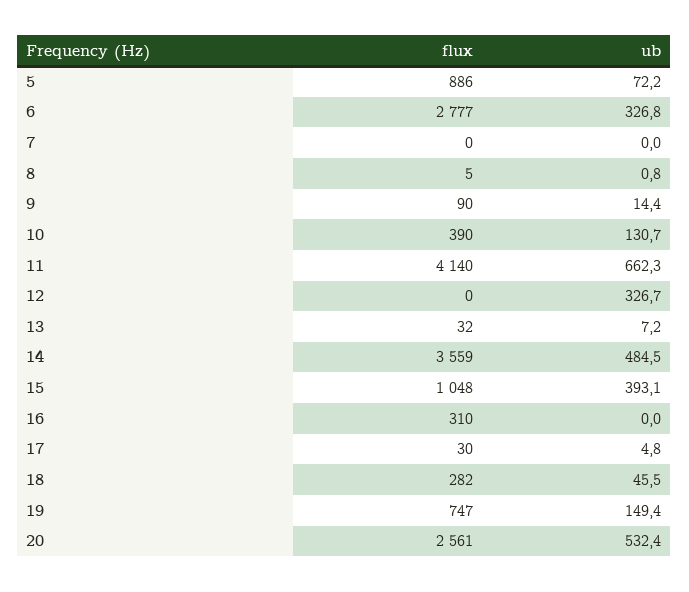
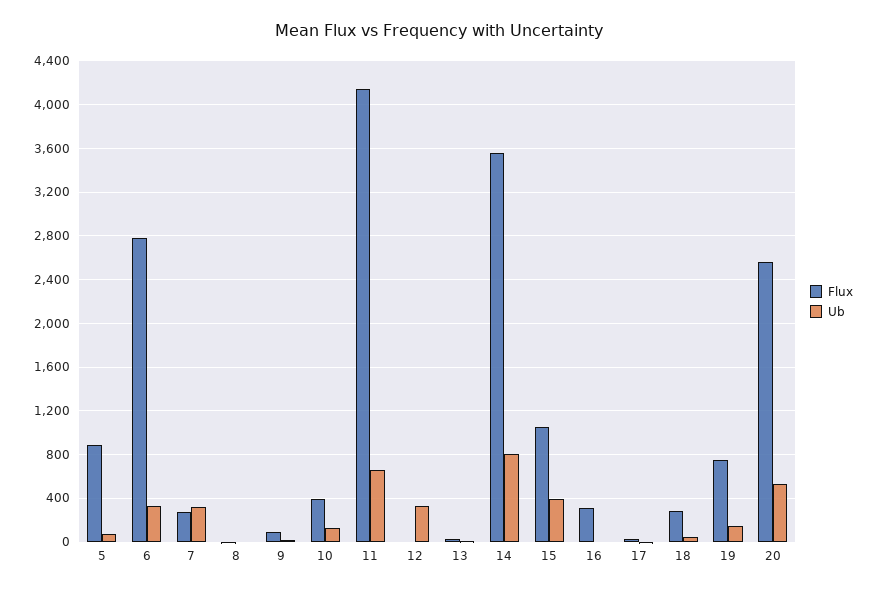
  {
    "flux": {
      "5": 886,
      "6": 2777,
-     "7": 0,
+     "7": 300,
      "8": 5,
      "9": 90,
      "10": 390,
      "11": 4140,
      "12": 0,
      "13": 32,
      "14": 3559,
      "15": 1048,
      "16": 310,
      "17": 30,
      "18": 282,
      "19": 747,
      "20": 2561
    },
    "ub": {
      "5": 72.2,
      "6": 326.8,
-     "7": 0,
+     "7": 300,
      "8": 0.8,
      "9": 14.4,
      "10": 130.7,
      "11": 662.3,
      "12": 326.7,
      "13": 7.2,
-     "14": 484.5,
+     "14": 800,
      "15": 393.1,
      "16": 0,
      "17": 4.8,
      "18": 45.5,
      "19": 149.4,
      "20": 532.4
    }
  }

